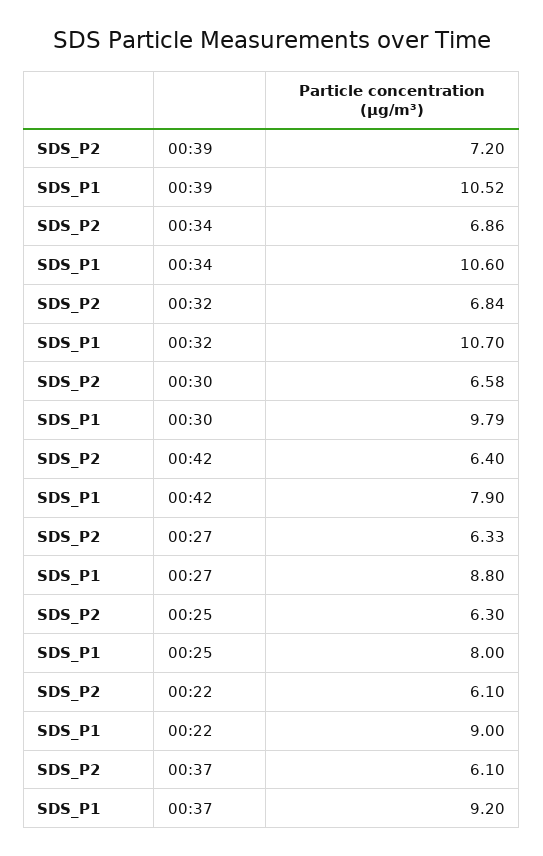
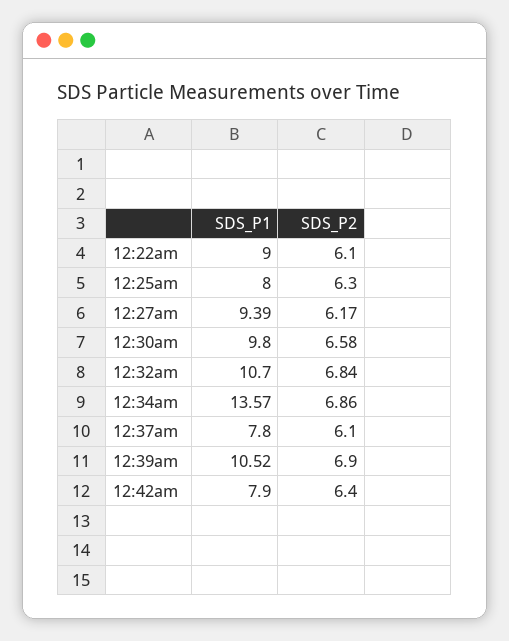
  {
    "SDS_P2": {
-     "00:39": 7.2,
+     "00:39": 6.9,
      "00:34": 6.86,
      "00:32": 6.84,
      "00:30": 6.58,
      "00:42": 6.4,
-     "00:27": 6.33,
+     "00:27": 6.17,
      "00:25": 6.3,
      "00:22": 6.1,
      "00:37": 6.1
    },
    "SDS_P1": {
      "00:39": 10.52,
-     "00:34": 10.6,
+     "00:34": 13.57,
      "00:32": 10.7,
-     "00:30": 9.79,
+     "00:30": 9.8,
      "00:42": 7.9,
-     "00:27": 8.8,
+     "00:27": 9.39,
      "00:25": 8,
      "00:22": 9,
-     "00:37": 9.2
+     "00:37": 7.8
    }
  }

